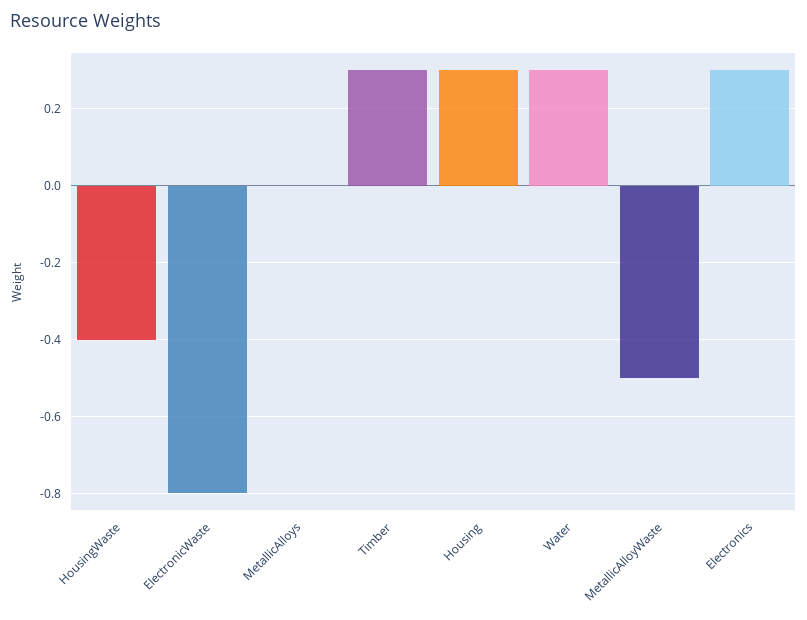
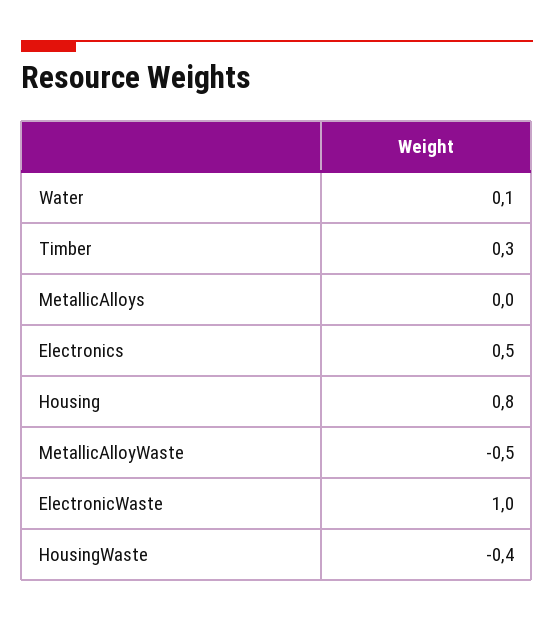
  {
    "HousingWaste": -0.4,
-   "ElectronicWaste": -0.8,
+   "ElectronicWaste": 1,
    "MetallicAlloys": 0,
    "Timber": 0.3,
-   "Housing": 0.3,
+   "Housing": 0.8,
-   "Water": 0.3,
+   "Water": 0.1,
    "MetallicAlloyWaste": -0.5,
-   "Electronics": 0.3
+   "Electronics": 0.5
  }

